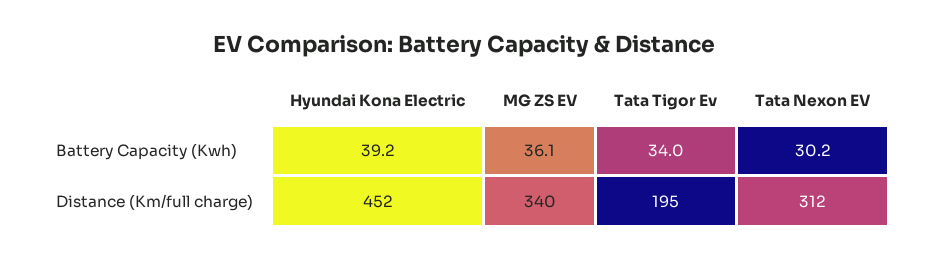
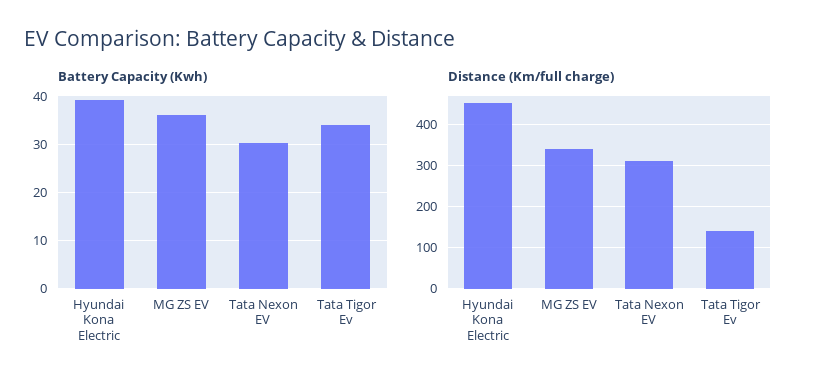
  {
    "Battery Capacity (Kwh)": {
      "Hyundai Kona Electric": 39.2,
      "MG ZS EV": 36.1,
      "Tata Tigor Ev": 34,
      "Tata Nexon EV": 30.2
    },
    "Distance (Km/full charge)": {
      "Hyundai Kona Electric": 452,
      "MG ZS EV": 340,
-     "Tata Tigor Ev": 195,
+     "Tata Tigor Ev": 140,
      "Tata Nexon EV": 312
    }
  }

